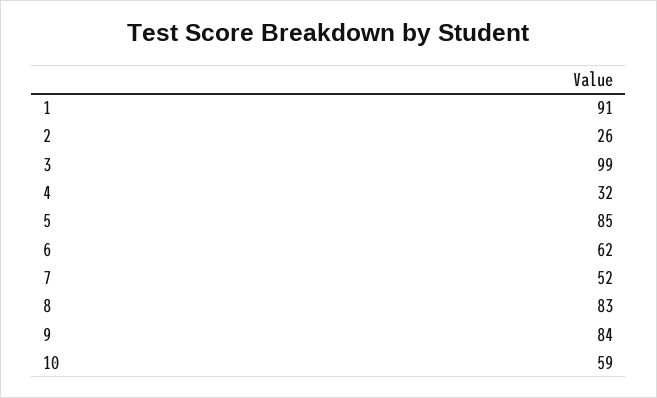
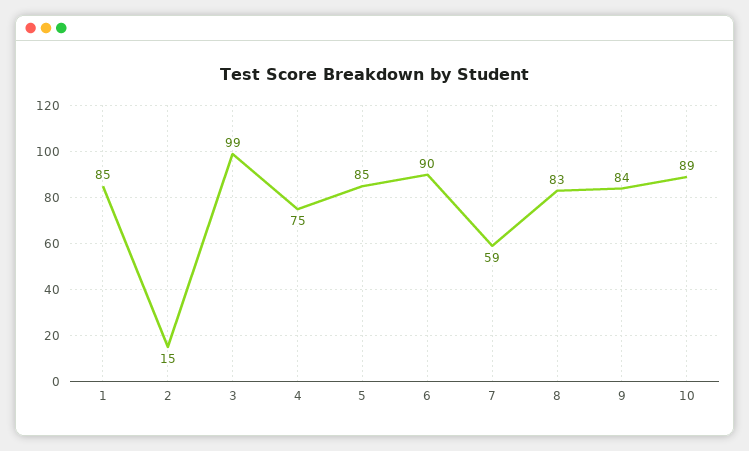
  {
-   "1": 91,
+   "1": 85,
-   "2": 26,
+   "2": 15,
    "3": 99,
-   "4": 32,
+   "4": 75,
    "5": 85,
-   "6": 62,
+   "6": 90,
-   "7": 52,
+   "7": 59,
    "8": 83,
    "9": 84,
-   "10": 59
+   "10": 89
  }

